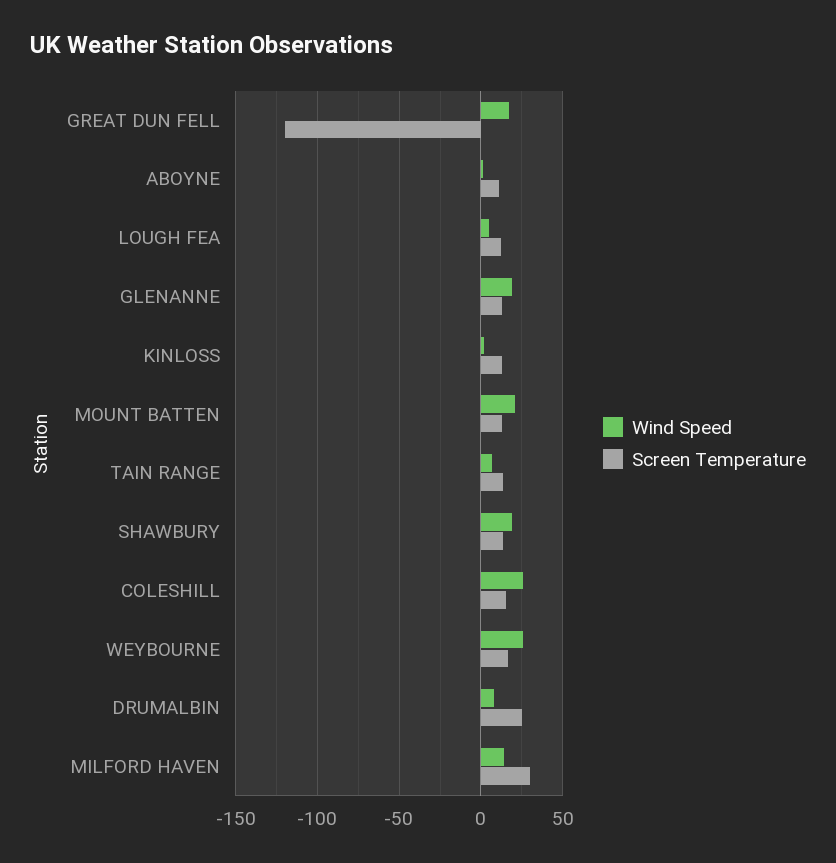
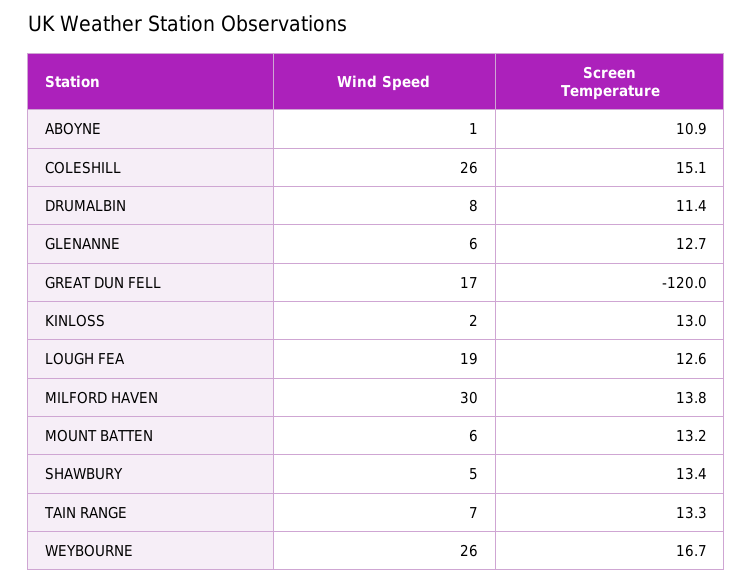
  {
    "Wind Speed": {
      "GREAT DUN FELL": 17,
      "ABOYNE": 1,
-     "LOUGH FEA": 5,
+     "LOUGH FEA": 19,
-     "GLENANNE": 20,
+     "GLENANNE": 6,
      "KINLOSS": 2,
-     "MOUNT BATTEN": 20,
+     "MOUNT BATTEN": 6,
      "TAIN RANGE": 7,
-     "SHAWBURY": 20,
+     "SHAWBURY": 5,
      "COLESHILL": 26,
      "WEYBOURNE": 26,
      "DRUMALBIN": 8,
-     "MILFORD HAVEN": 15
+     "MILFORD HAVEN": 30
    },
    "Screen Temperature": {
      "GREAT DUN FELL": -120,
      "ABOYNE": 10.9,
      "LOUGH FEA": 12.6,
      "GLENANNE": 12.7,
      "KINLOSS": 13,
      "MOUNT BATTEN": 13.2,
      "TAIN RANGE": 13.3,
      "SHAWBURY": 13.4,
      "COLESHILL": 15.1,
      "WEYBOURNE": 16.7,
-     "DRUMALBIN": 25,
+     "DRUMALBIN": 11.4,
-     "MILFORD HAVEN": 30
+     "MILFORD HAVEN": 13.8
    }
  }

